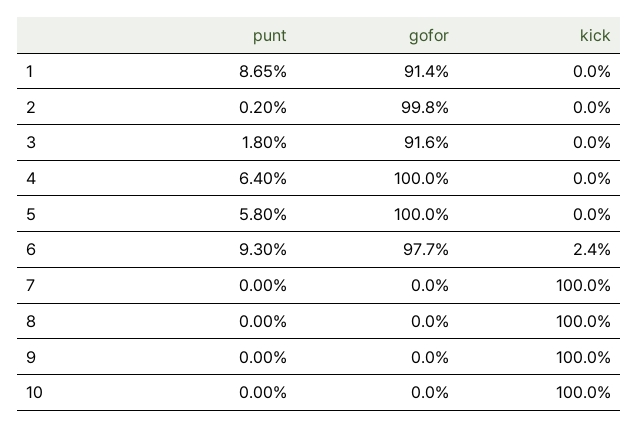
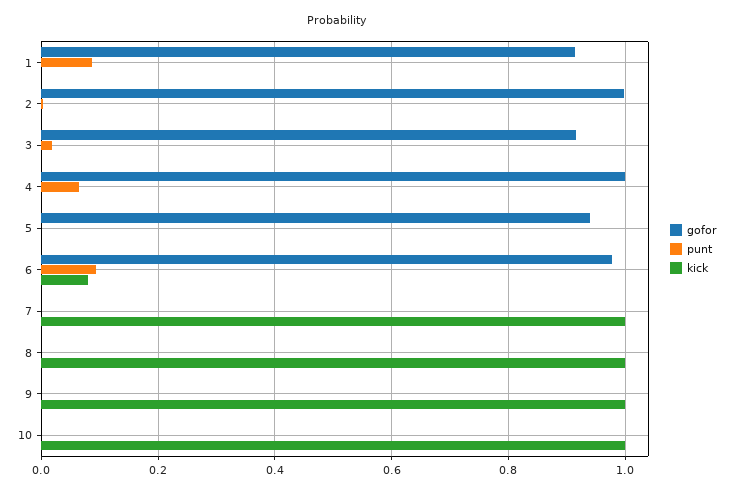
  {
    "punt": {
      "1": 0.0865,
      "2": 0.002,
      "3": 0.018,
      "4": 0.064,
-     "5": 0.058,
+     "5": 0,
      "6": 0.093,
      "7": 0,
      "8": 0,
      "9": 0,
      "10": 0
    },
    "gofor": {
      "1": 0.914,
      "2": 0.998,
      "3": 0.916,
      "4": 1,
-     "5": 1,
+     "5": 0.94,
      "6": 0.977,
      "7": 0,
      "8": 0,
      "9": 0,
      "10": 0
    },
    "kick": {
      "1": 0,
      "2": 0,
      "3": 0,
      "4": 0,
      "5": 0,
-     "6": 0.024,
+     "6": 0.08,
      "7": 1,
      "8": 1,
      "9": 1,
      "10": 1
    }
  }

